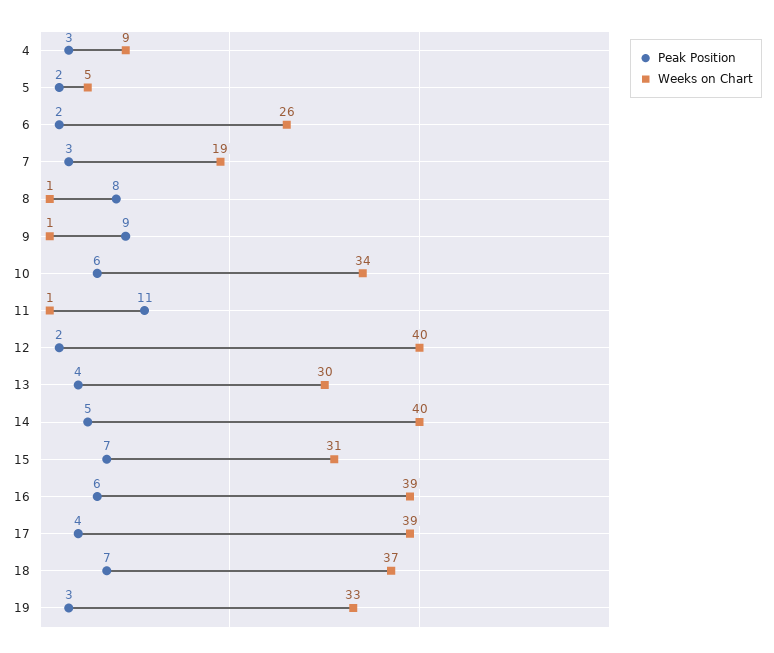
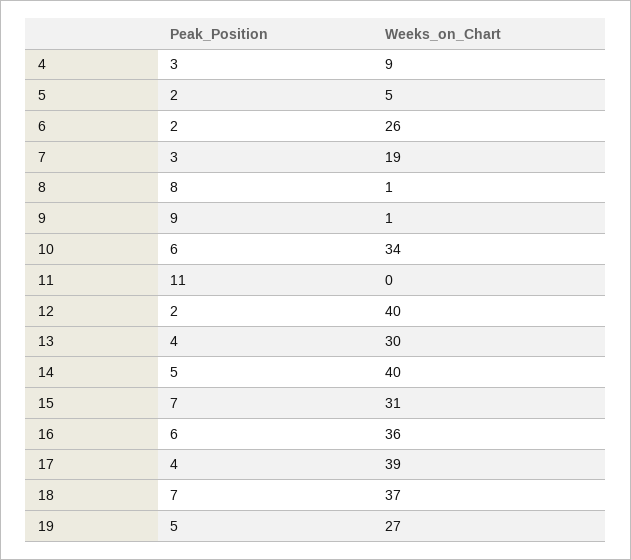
  {
    "Peak Position": {
      "4": 3,
      "5": 2,
      "6": 2,
      "7": 3,
      "8": 8,
      "9": 9,
      "10": 6,
      "11": 11,
      "12": 2,
      "13": 4,
      "14": 5,
      "15": 7,
      "16": 6,
      "17": 4,
      "18": 7,
-     "19": 3
+     "19": 5
    },
    "Weeks on Chart": {
      "4": 9,
      "5": 5,
      "6": 26,
      "7": 19,
      "8": 1,
      "9": 1,
      "10": 34,
-     "11": 1,
+     "11": 0,
      "12": 40,
      "13": 30,
      "14": 40,
      "15": 31,
-     "16": 39,
+     "16": 36,
      "17": 39,
      "18": 37,
-     "19": 33
+     "19": 27
    }
  }

